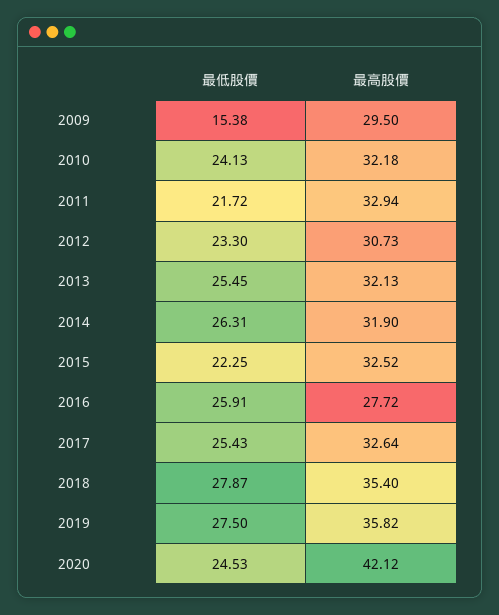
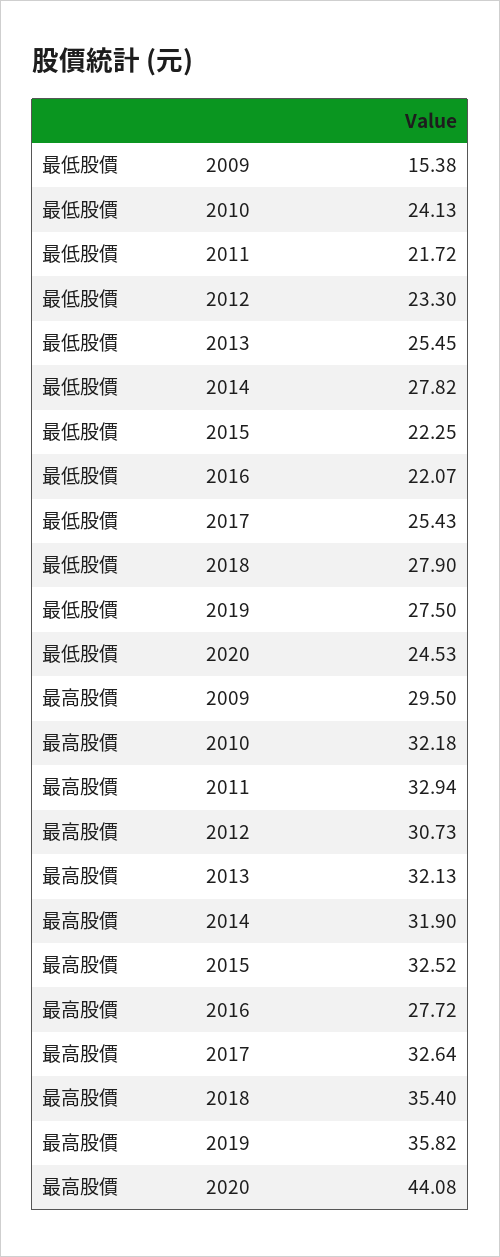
  {
    "最低股價": {
      "2009": 15.38,
      "2010": 24.13,
      "2011": 21.72,
      "2012": 23.3,
      "2013": 25.45,
-     "2014": 26.31,
+     "2014": 27.82,
      "2015": 22.25,
-     "2016": 25.91,
+     "2016": 22.07,
      "2017": 25.43,
-     "2018": 27.87,
+     "2018": 27.9,
      "2019": 27.5,
      "2020": 24.53
    },
    "最高股價": {
      "2009": 29.5,
      "2010": 32.18,
      "2011": 32.94,
      "2012": 30.73,
      "2013": 32.13,
      "2014": 31.9,
      "2015": 32.52,
      "2016": 27.72,
      "2017": 32.64,
      "2018": 35.4,
      "2019": 35.82,
-     "2020": 42.12
+     "2020": 44.08
    }
  }

